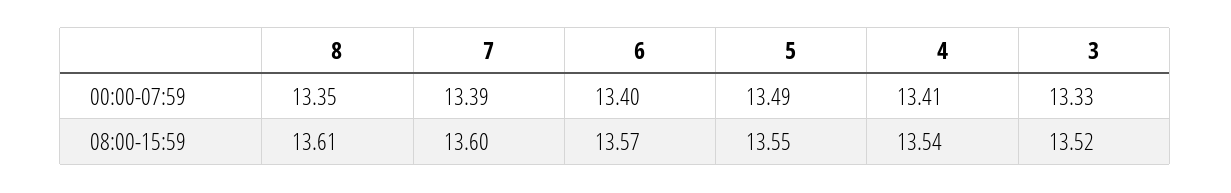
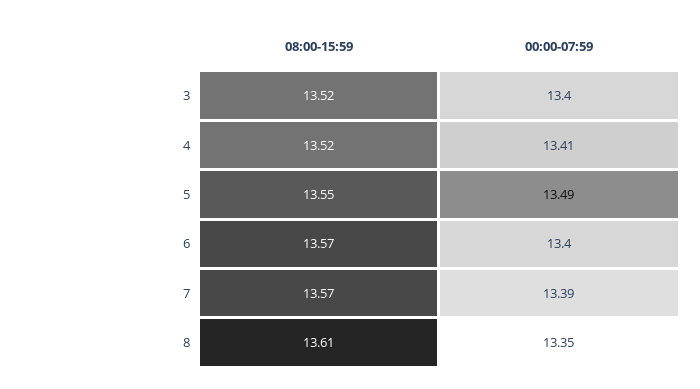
  {
    "8": {
      "00:00-07:59": 13.35,
      "08:00-15:59": 13.61
    },
    "7": {
      "00:00-07:59": 13.39,
-     "08:00-15:59": 13.6
+     "08:00-15:59": 13.57
    },
    "6": {
      "00:00-07:59": 13.4,
      "08:00-15:59": 13.57
    },
    "5": {
      "00:00-07:59": 13.49,
      "08:00-15:59": 13.55
    },
    "4": {
      "00:00-07:59": 13.41,
-     "08:00-15:59": 13.54
+     "08:00-15:59": 13.52
    },
    "3": {
-     "00:00-07:59": 13.33,
+     "00:00-07:59": 13.4,
      "08:00-15:59": 13.52
    }
  }

